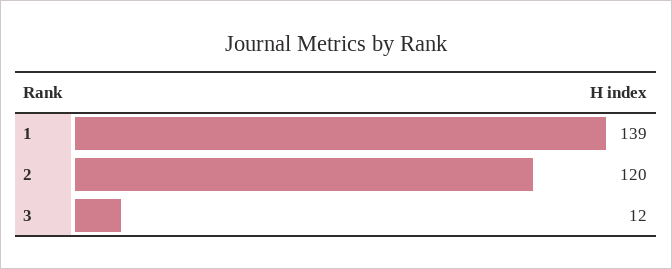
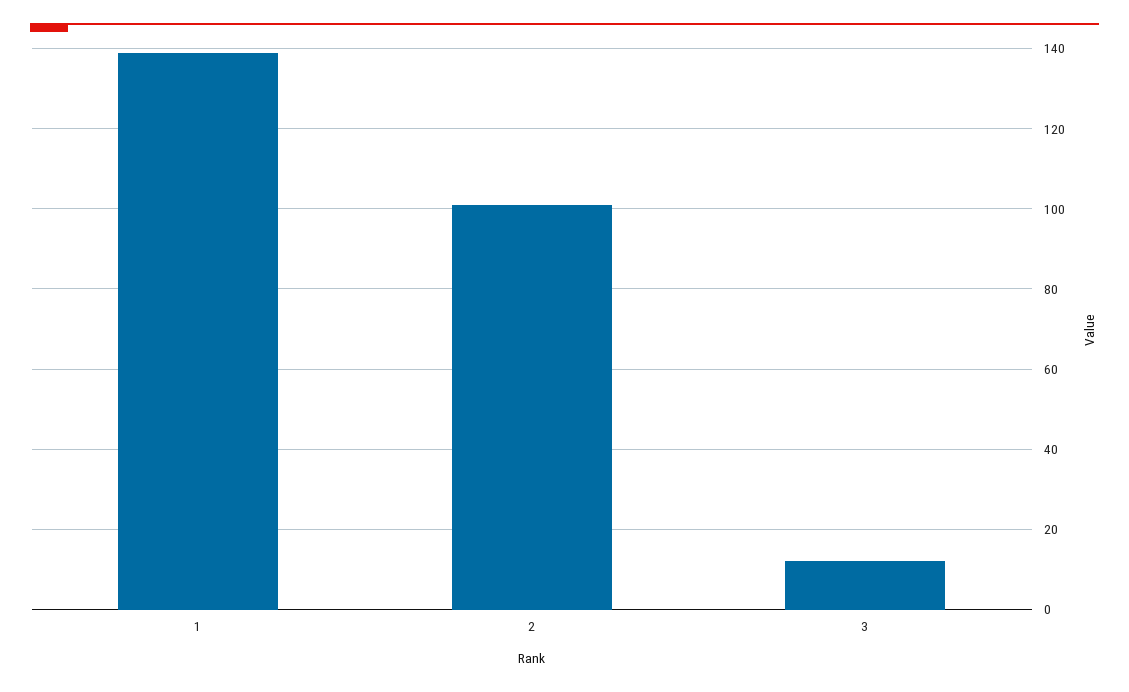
  {
    "1": 139,
-   "2": 120,
+   "2": 100,
    "3": 12
  }

